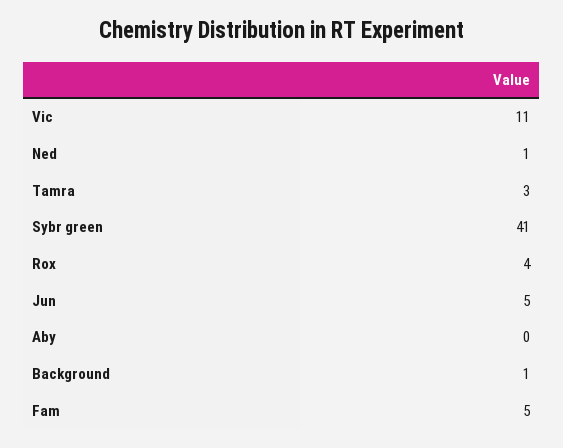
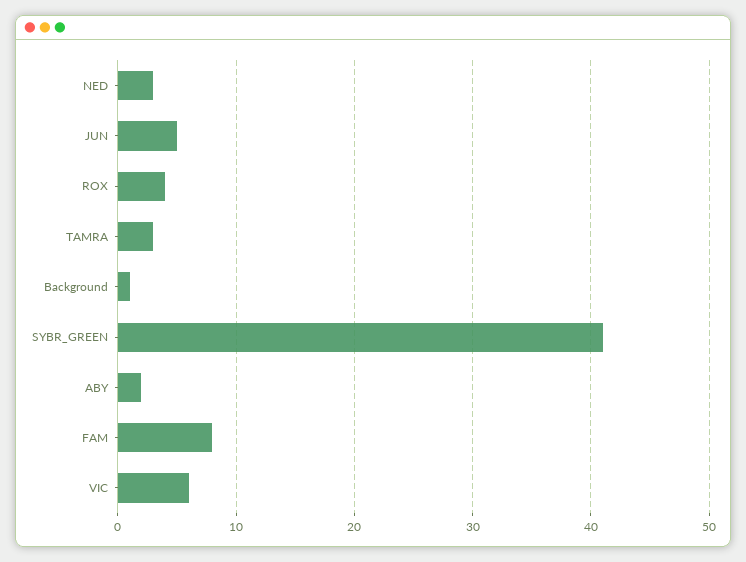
  {
-   "Vic": 11,
+   "Vic": 6,
-   "Ned": 1,
+   "Ned": 3,
    "Tamra": 3,
    "Sybr green": 41,
    "Rox": 4,
    "Jun": 5,
-   "Aby": 0,
+   "Aby": 2,
    "Background": 1,
-   "Fam": 5
+   "Fam": 8
  }

